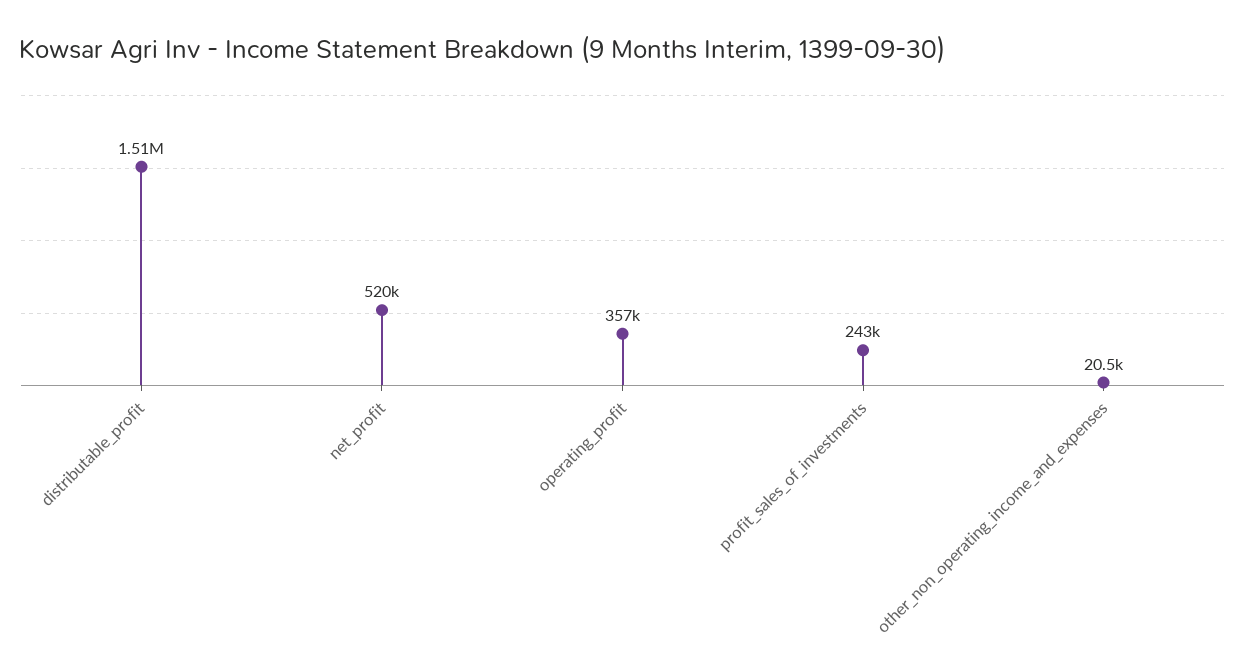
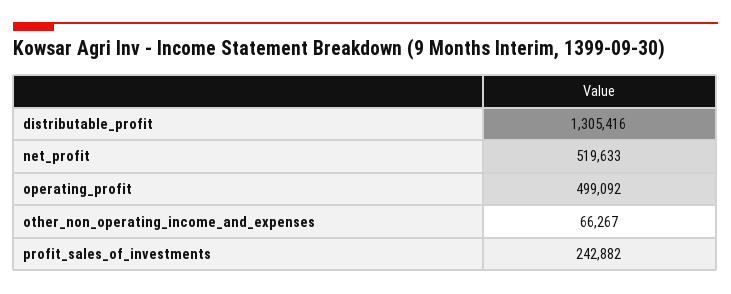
  {
-   "distributable_profit": 1510000,
+   "distributable_profit": 1305416,
    "net_profit": 519633,
-   "operating_profit": 357000,
+   "operating_profit": 499092,
    "profit_sales_of_investments": 242882,
-   "other_non_operating_income_and_expenses": 20500
+   "other_non_operating_income_and_expenses": 66267
  }

